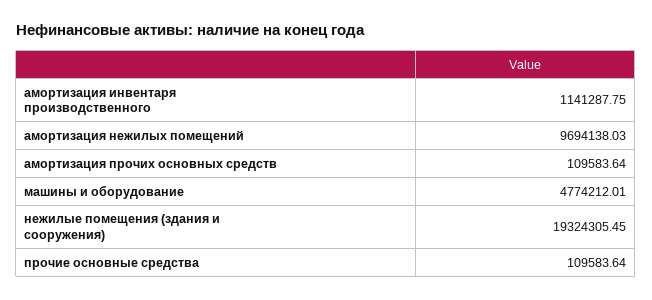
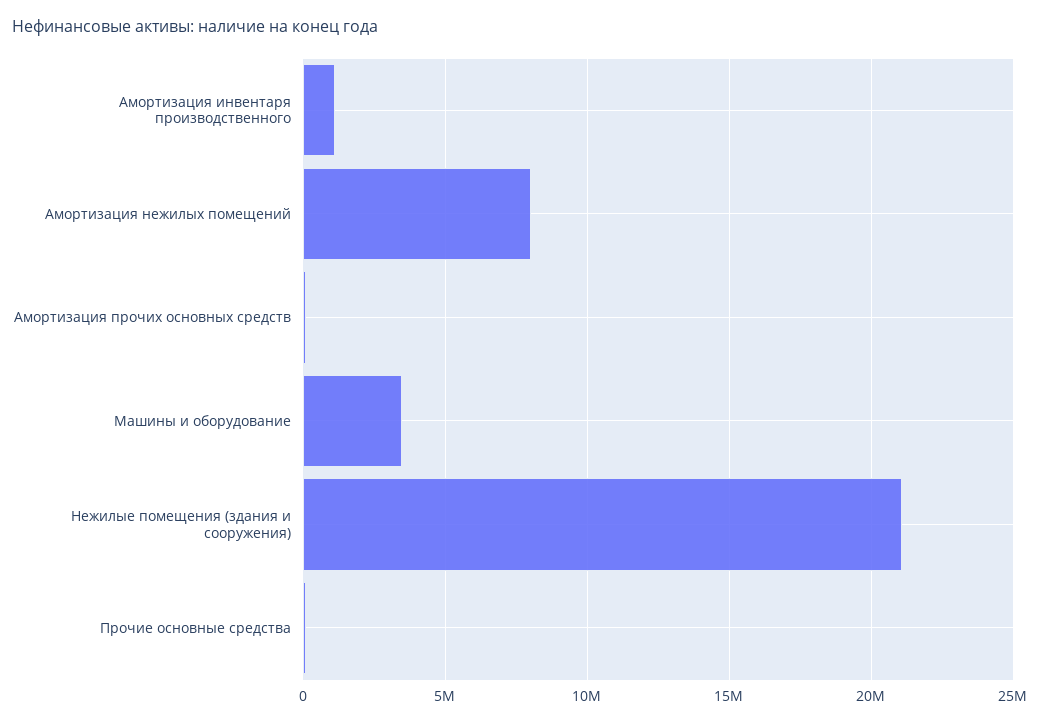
  {
    "амортизация инвентаря производственного": 1141287.75,
-   "амортизация нежилых помещений": 9694138.03,
+   "амортизация нежилых помещений": 8000000,
    "амортизация прочих основных средств": 109583.64,
-   "машины и оборудование": 4774212.01,
+   "машины и оборудование": 3500000,
-   "нежилые помещения (здания и сооружения)": 19324305.45,
+   "нежилые помещения (здания и сооружения)": 21000000,
    "прочие основные средства": 109583.64
  }

